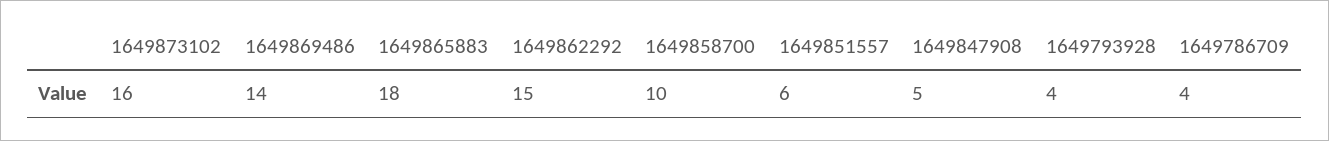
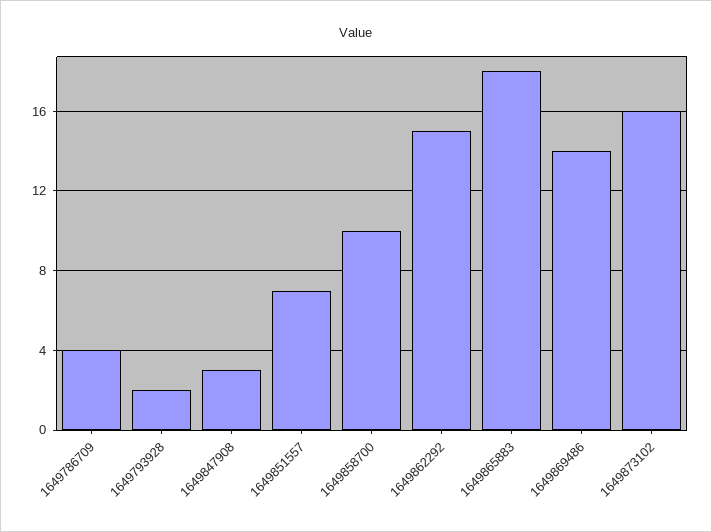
  {
    "1649873102": 16,
    "1649869486": 14,
    "1649865883": 18,
    "1649862292": 15,
    "1649858700": 10,
-   "1649851557": 6,
+   "1649851557": 7,
-   "1649847908": 5,
+   "1649847908": 3,
-   "1649793928": 4,
+   "1649793928": 2,
    "1649786709": 4
  }

